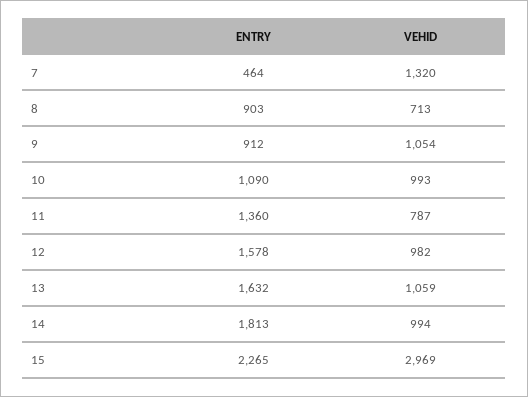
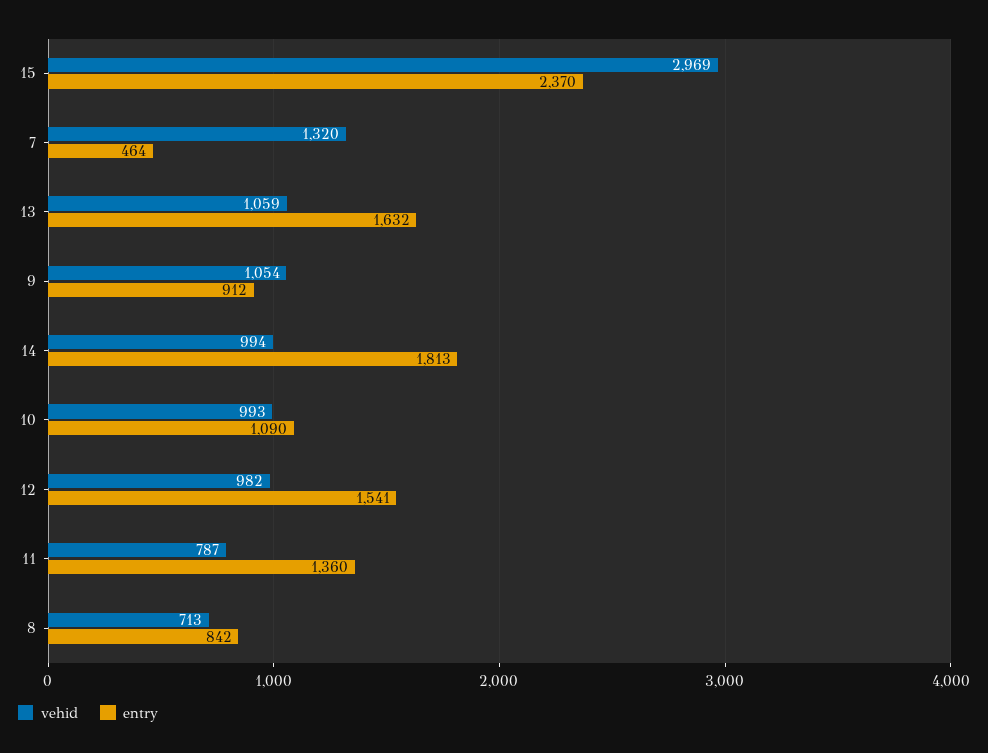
  {
    "ENTRY": {
      "7": 464,
-     "8": 903,
+     "8": 842,
      "9": 912,
      "10": 1090,
      "11": 1360,
-     "12": 1578,
+     "12": 1541,
      "13": 1632,
      "14": 1813,
-     "15": 2265
+     "15": 2370
    },
    "VEHID": {
      "7": 1320,
      "8": 713,
      "9": 1054,
      "10": 993,
      "11": 787,
      "12": 982,
      "13": 1059,
      "14": 994,
      "15": 2969
    }
  }

